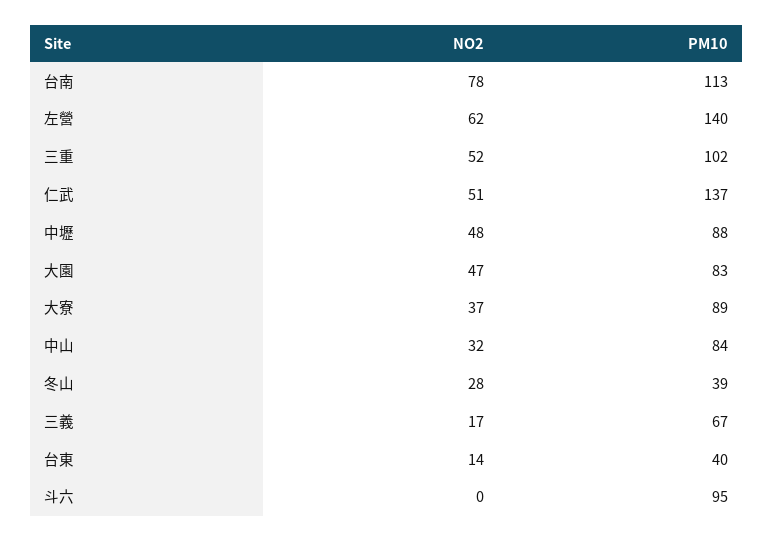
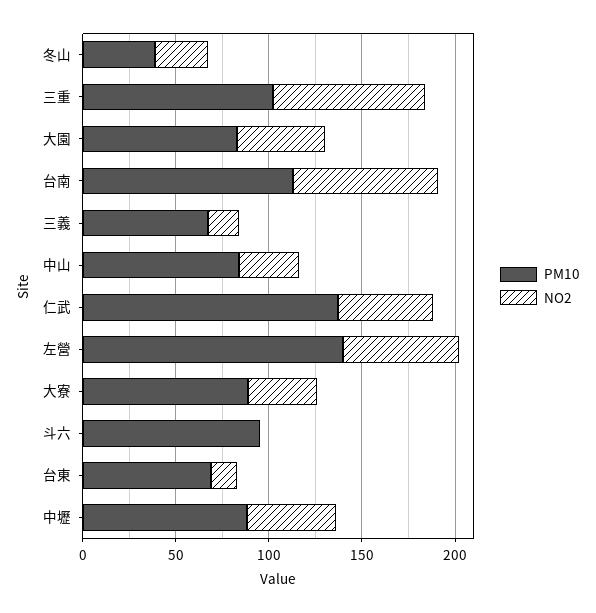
  {
    "NO2": {
      "台南": 78,
      "左營": 62,
-     "三重": 52,
+     "三重": 80,
      "仁武": 51,
      "中壢": 48,
      "大園": 47,
      "大寮": 37,
      "中山": 32,
      "冬山": 28,
      "三義": 17,
      "台東": 14,
      "斗六": 0
    },
    "PM10": {
      "台南": 113,
      "左營": 140,
      "三重": 102,
      "仁武": 137,
      "中壢": 88,
      "大園": 83,
      "大寮": 89,
      "中山": 84,
      "冬山": 39,
      "三義": 67,
-     "台東": 40,
+     "台東": 70,
      "斗六": 95
    }
  }

